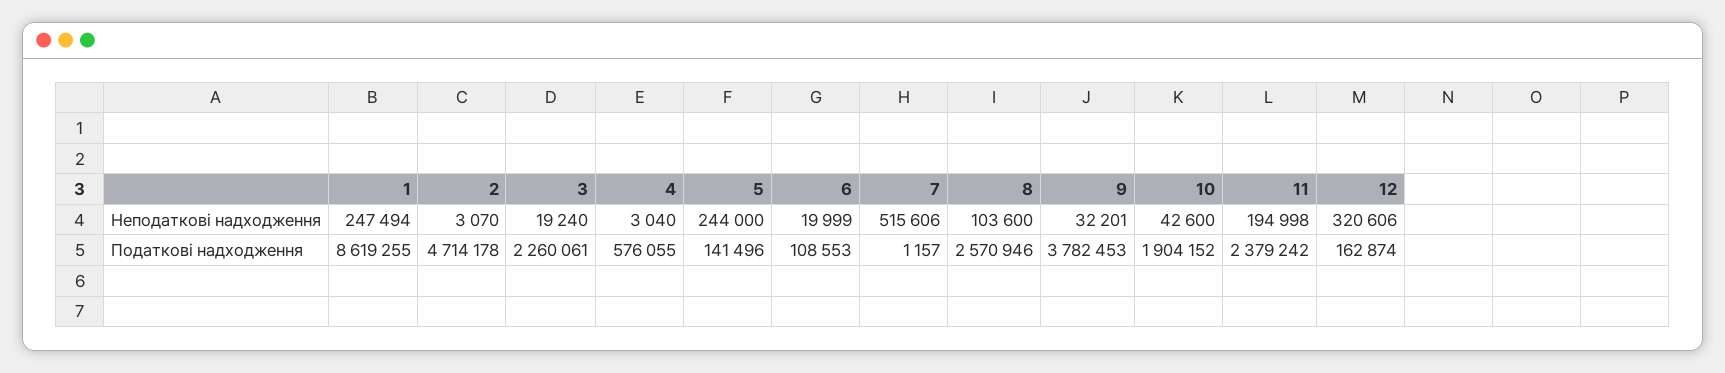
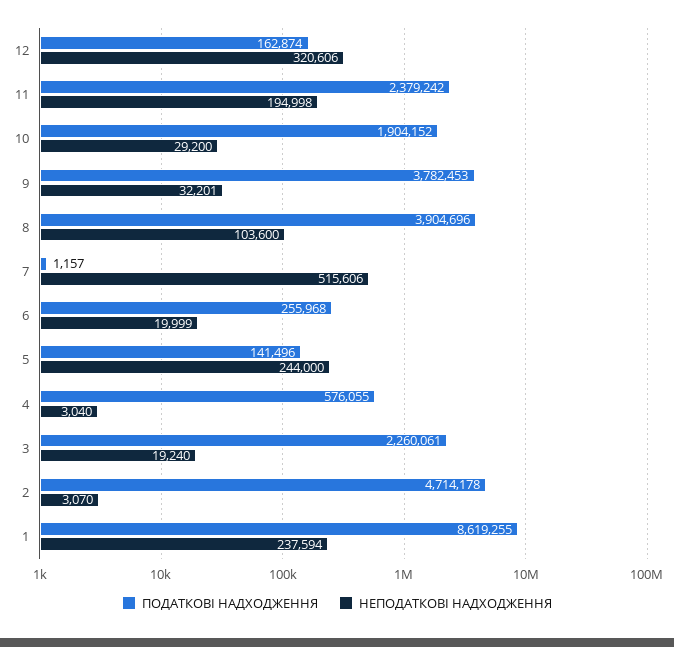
  {
    "Неподаткові надходження": {
-     "1": 247494,
+     "1": 237594,
      "2": 3070,
      "3": 19240,
      "4": 3040,
      "5": 244000,
      "6": 19999,
      "7": 515606,
      "8": 103600,
      "9": 32201,
-     "10": 42600,
+     "10": 29200,
      "11": 194998,
      "12": 320606
    },
    "Податкові надходження": {
      "1": 8619255,
      "2": 4714178,
      "3": 2260061,
      "4": 576055,
      "5": 141496,
-     "6": 108553,
+     "6": 255968,
      "7": 1157,
-     "8": 2570946,
+     "8": 3904696,
      "9": 3782453,
      "10": 1904152,
      "11": 2379242,
      "12": 162874
    }
  }

